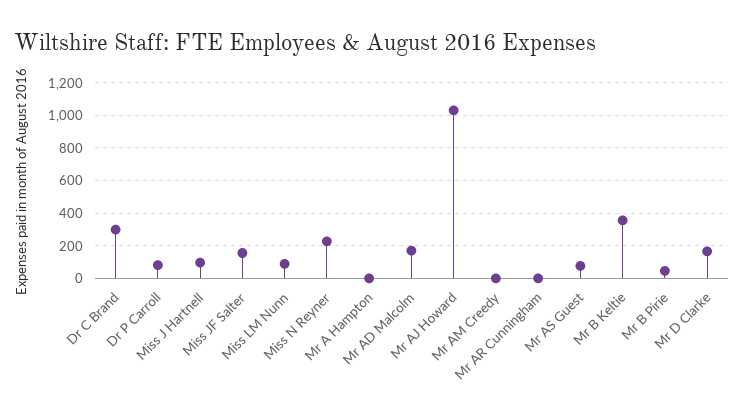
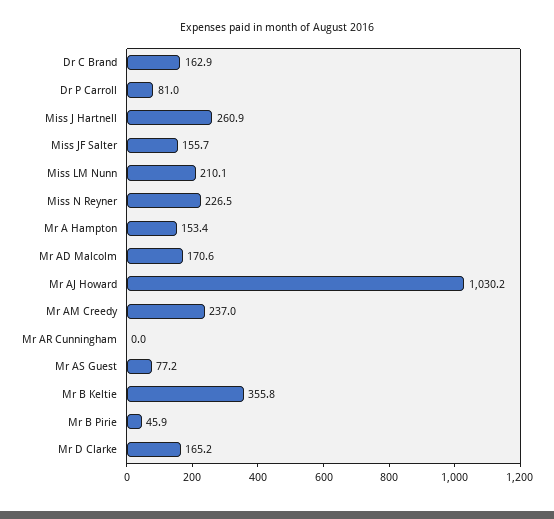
  {
-   "Dr C Brand": 300,
+   "Dr C Brand": 162.9,
    "Dr P Carroll": 81,
-   "Miss J Hartnell": 100,
+   "Miss J Hartnell": 260.9,
    "Miss JF Salter": 155.7,
-   "Miss LM Nunn": 100,
+   "Miss LM Nunn": 210.1,
    "Miss N Reyner": 226.5,
-   "Mr A Hampton": 0,
+   "Mr A Hampton": 153.4,
    "Mr AD Malcolm": 170.6,
    "Mr AJ Howard": 1030.2,
-   "Mr AM Creedy": 0,
+   "Mr AM Creedy": 237,
    "Mr AR Cunningham": 0,
    "Mr AS Guest": 77.2,
    "Mr B Keltie": 355.8,
    "Mr B Pirie": 45.9,
    "Mr D Clarke": 165.2
  }

